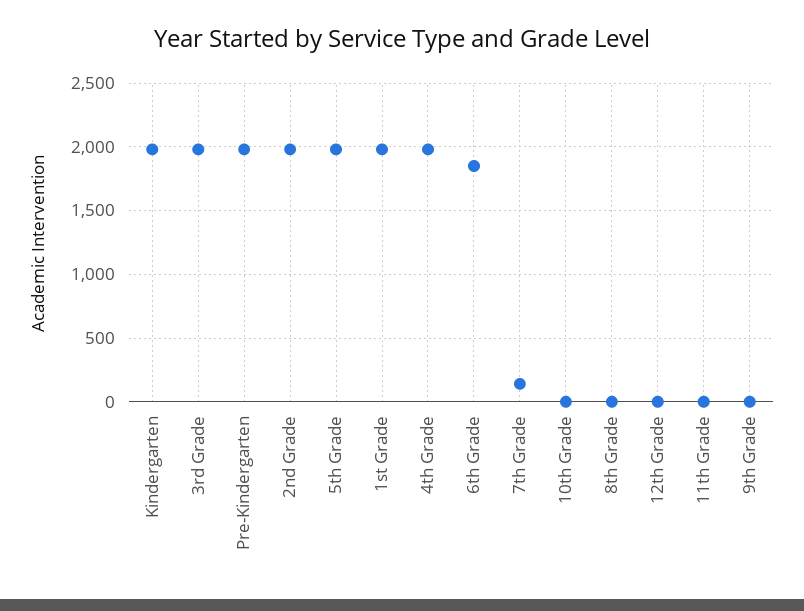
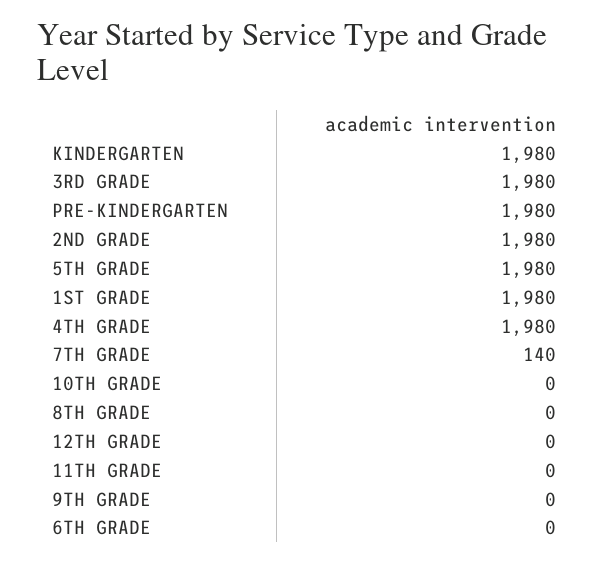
  {
    "Kindergarten": 1980,
    "3rd Grade": 1980,
    "Pre-Kindergarten": 1980,
    "2nd Grade": 1980,
    "5th Grade": 1980,
    "1st Grade": 1980,
    "4th Grade": 1980,
-   "6th Grade": 1850,
+   "6th Grade": 0,
    "7th Grade": 140,
    "10th Grade": 0,
    "8th Grade": 0,
    "12th Grade": 0,
    "11th Grade": 0,
    "9th Grade": 0
  }

